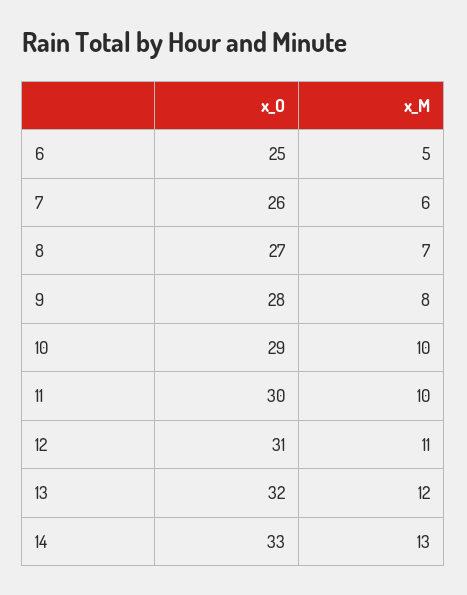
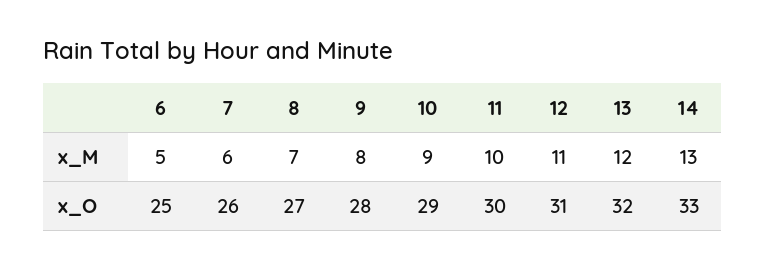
  {
    "x_O": {
      "6": 25,
      "7": 26,
      "8": 27,
      "9": 28,
      "10": 29,
      "11": 30,
      "12": 31,
      "13": 32,
      "14": 33
    },
    "x_M": {
      "6": 5,
      "7": 6,
      "8": 7,
      "9": 8,
-     "10": 10,
+     "10": 9,
      "11": 10,
      "12": 11,
      "13": 12,
      "14": 13
    }
  }

